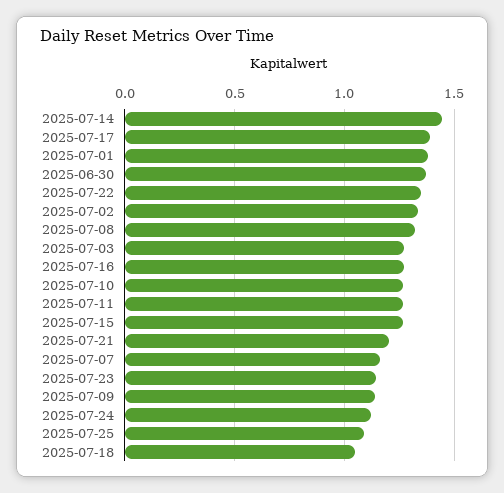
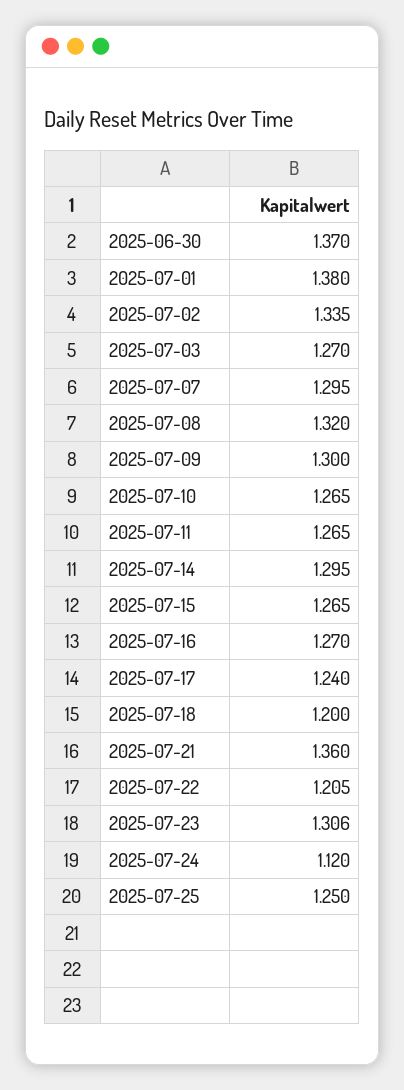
  {
-   "2025-07-14": 1.45,
+   "2025-07-14": 1.295,
-   "2025-07-17": 1.4,
+   "2025-07-17": 1.24,
    "2025-07-01": 1.38,
    "2025-06-30": 1.37,
-   "2025-07-22": 1.35,
+   "2025-07-22": 1.205,
    "2025-07-02": 1.335,
    "2025-07-08": 1.32,
    "2025-07-03": 1.27,
    "2025-07-16": 1.27,
    "2025-07-10": 1.265,
    "2025-07-11": 1.265,
    "2025-07-15": 1.265,
-   "2025-07-21": 1.2,
+   "2025-07-21": 1.36,
-   "2025-07-07": 1.15,
+   "2025-07-07": 1.295,
-   "2025-07-23": 1.15,
+   "2025-07-23": 1.306,
-   "2025-07-09": 1.15,
+   "2025-07-09": 1.3,
    "2025-07-24": 1.12,
-   "2025-07-25": 1.1,
+   "2025-07-25": 1.25,
-   "2025-07-18": 1.05
+   "2025-07-18": 1.2
  }

